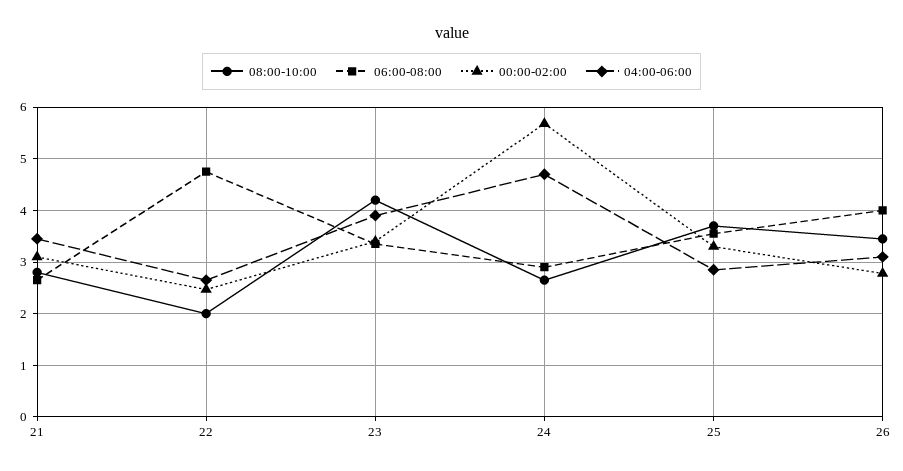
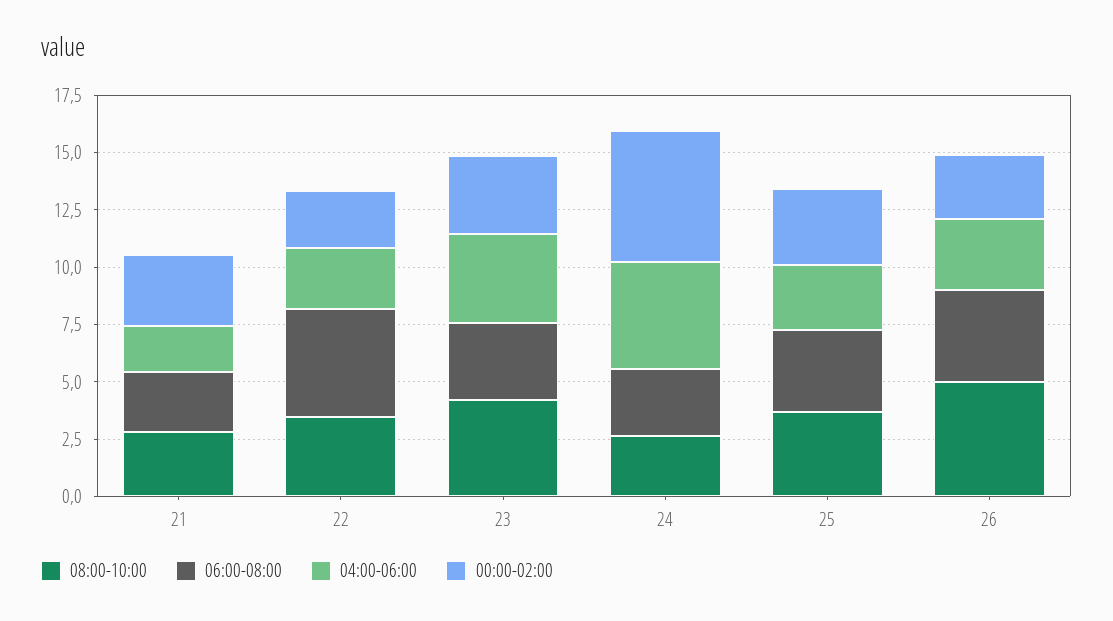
  {
    "08:00-10:00": {
      "21": 2.8,
-     "22": 2,
+     "22": 3.5,
      "23": 4.2,
      "24": 2.6,
      "25": 3.8,
-     "26": 3.4
+     "26": 5
    },
    "06:00-08:00": {
      "21": 2.6,
      "22": 4.8,
      "23": 3.4,
      "24": 3,
      "25": 3.6,
      "26": 4
    },
    "00:00-02:00": {
      "21": 3.2,
      "22": 2.4,
      "23": 3.4,
      "24": 5.6,
      "25": 3.4,
      "26": 2.8
    },
    "04:00-06:00": {
-     "21": 3.4,
+     "21": 2,
      "22": 2.6,
      "23": 4,
      "24": 4.8,
      "25": 2.8,
      "26": 3.2
    }
  }

